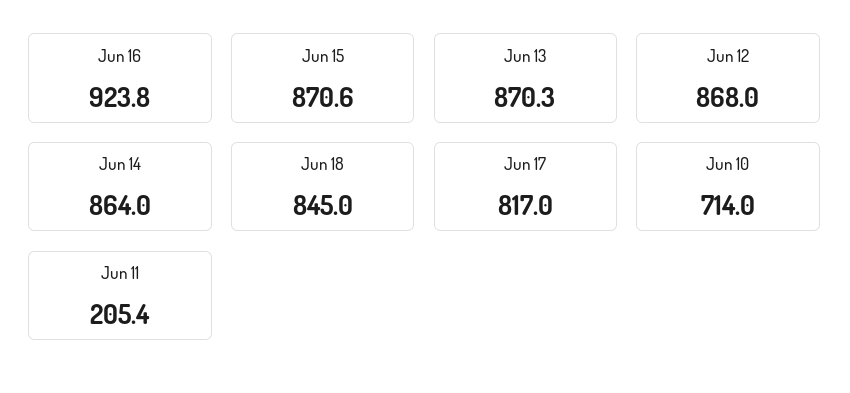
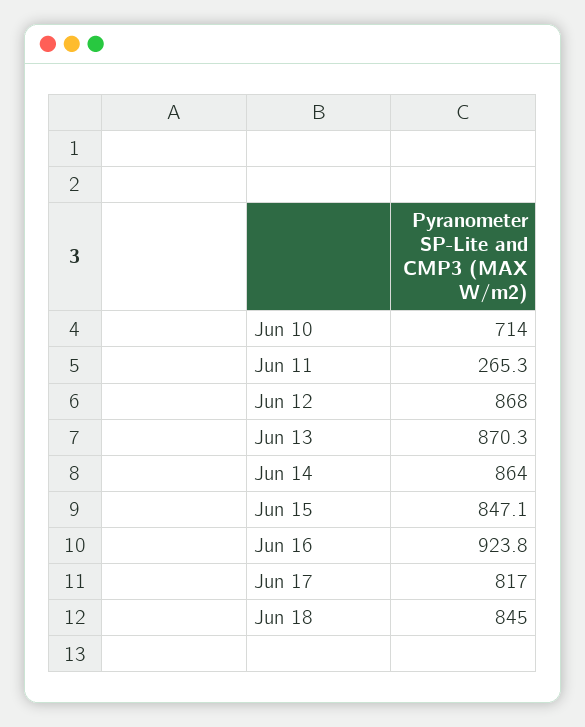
  {
    "Jun 16": 923.8,
-   "Jun 15": 870.6,
+   "Jun 15": 847.1,
    "Jun 13": 870.3,
    "Jun 12": 868,
    "Jun 14": 864,
    "Jun 18": 845,
    "Jun 17": 817,
    "Jun 10": 714,
-   "Jun 11": 205.4
+   "Jun 11": 265.3
  }

